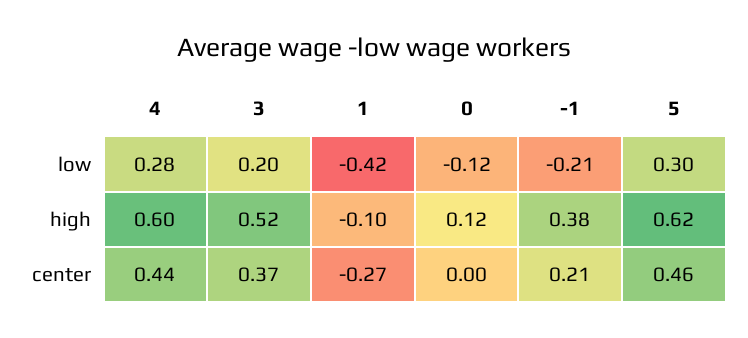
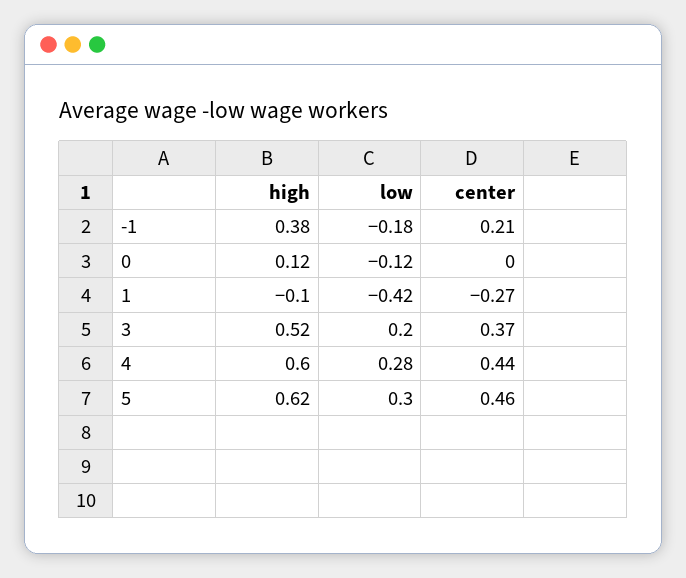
  {
    "4": {
      "low": 0.28,
      "high": 0.6,
      "center": 0.44
    },
    "3": {
      "low": 0.2,
      "high": 0.52,
      "center": 0.37
    },
    "1": {
      "low": -0.42,
      "high": -0.1,
      "center": -0.27
    },
    "0": {
      "low": -0.12,
      "high": 0.12,
      "center": 0
    },
    "-1": {
-     "low": -0.21,
+     "low": -0.18,
      "high": 0.38,
      "center": 0.21
    },
    "5": {
      "low": 0.3,
      "high": 0.62,
      "center": 0.46
    }
  }

